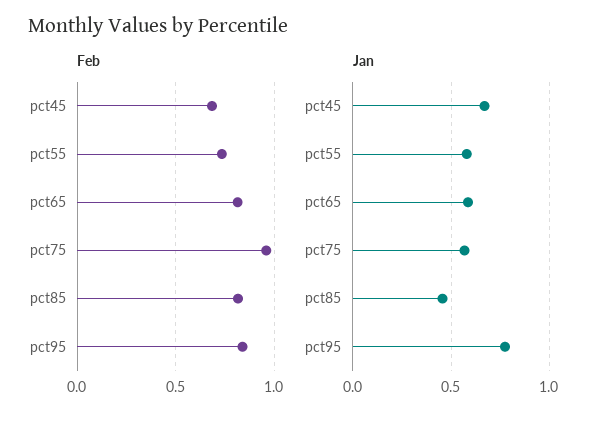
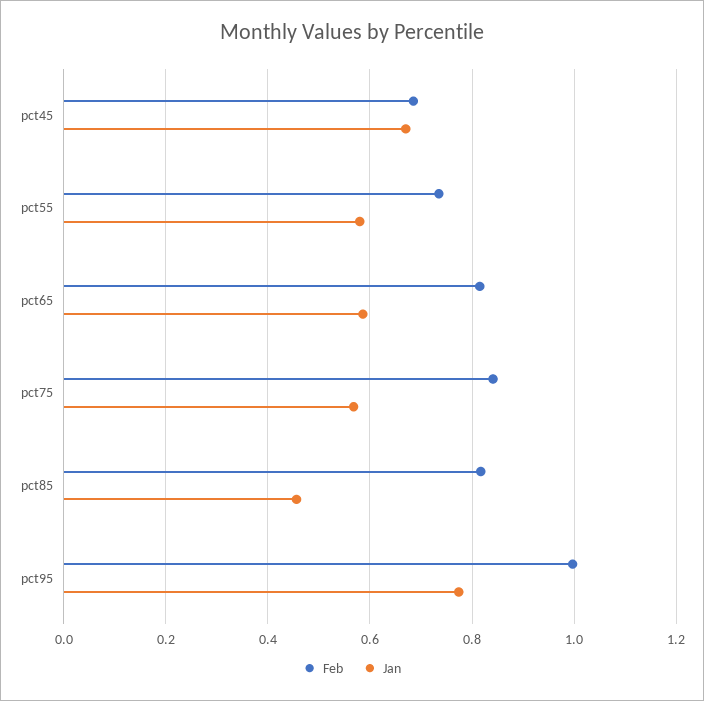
  {
    "Feb": {
      "pct45": 0.68,
      "pct55": 0.74,
      "pct65": 0.82,
-     "pct75": 0.95,
+     "pct75": 0.84,
      "pct85": 0.82,
-     "pct95": 0.85
+     "pct95": 1
    },
    "Jan": {
      "pct45": 0.68,
      "pct55": 0.58,
      "pct65": 0.58,
      "pct75": 0.56,
      "pct85": 0.46,
      "pct95": 0.78
    }
  }

